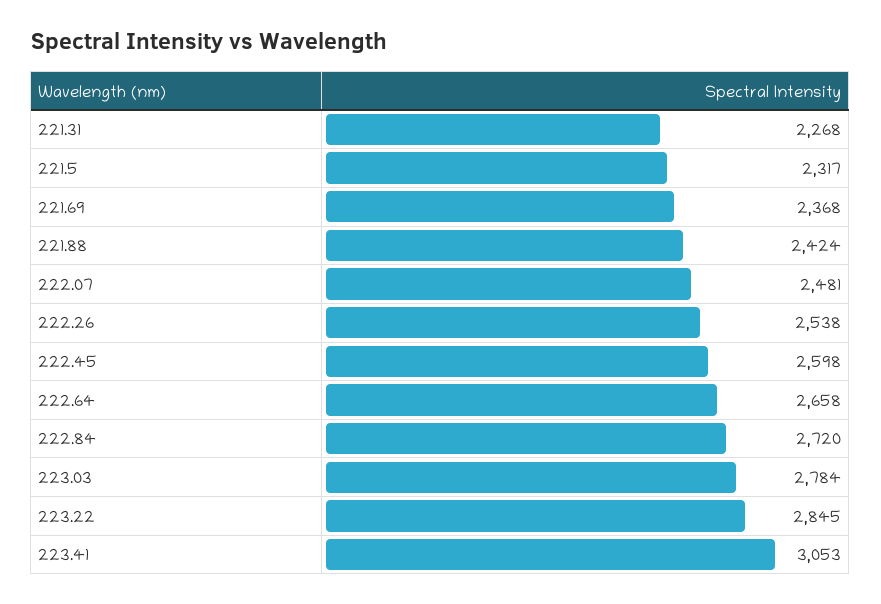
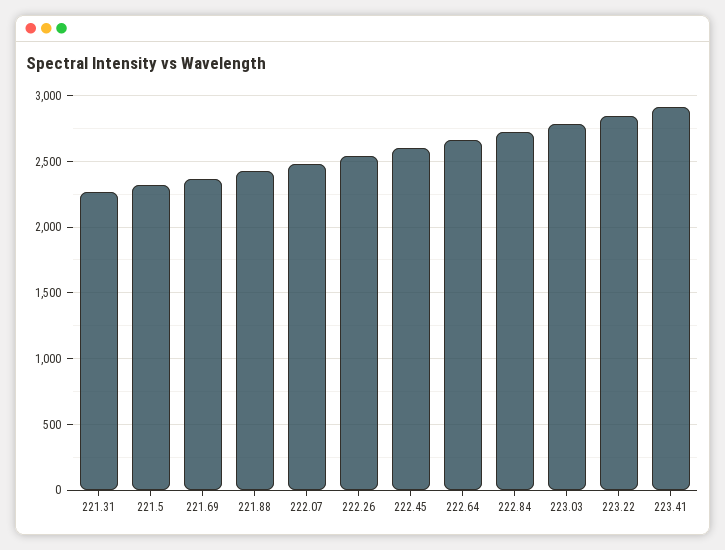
  {
    "221.31": 2268,
    "221.5": 2317,
    "221.69": 2368,
    "221.88": 2424,
    "222.07": 2481,
    "222.26": 2538,
    "222.45": 2598,
    "222.64": 2658,
    "222.84": 2720,
    "223.03": 2784,
    "223.22": 2845,
-   "223.41": 3053
+   "223.41": 2900
  }

